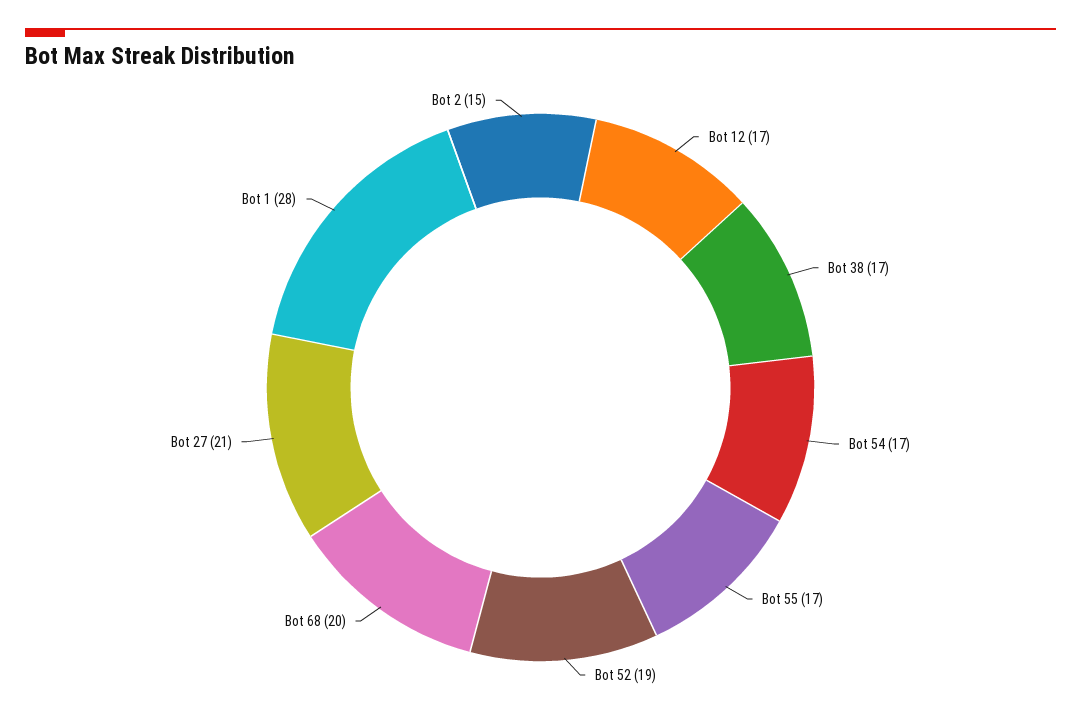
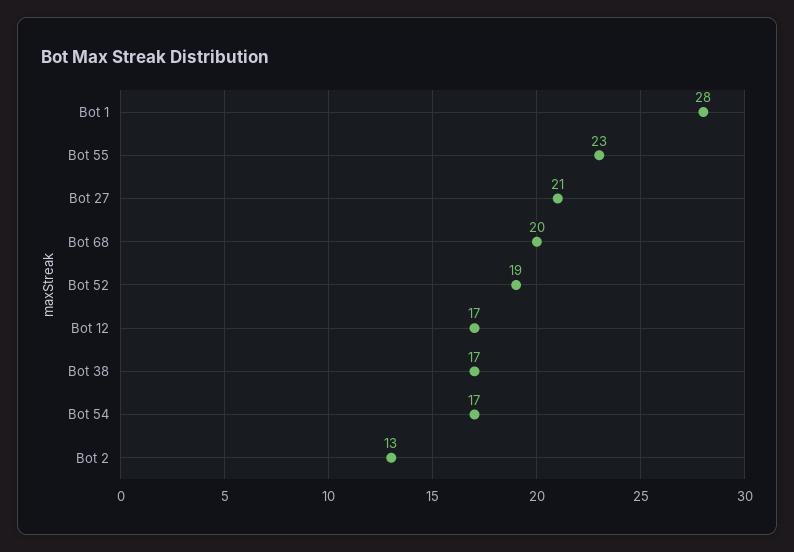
  {
    "Bot 12": 17,
    "Bot 38": 17,
    "Bot 54": 17,
-   "Bot 55": 17,
+   "Bot 55": 23,
    "Bot 52": 19,
    "Bot 68": 20,
    "Bot 27": 21,
    "Bot 1": 28,
-   "Bot 2": 15
+   "Bot 2": 13
  }

